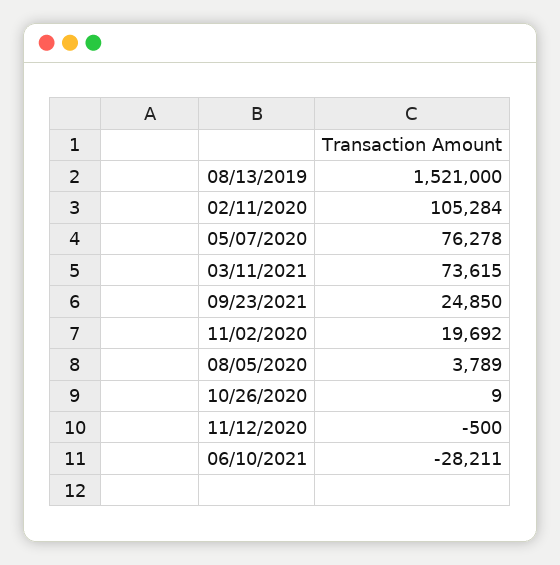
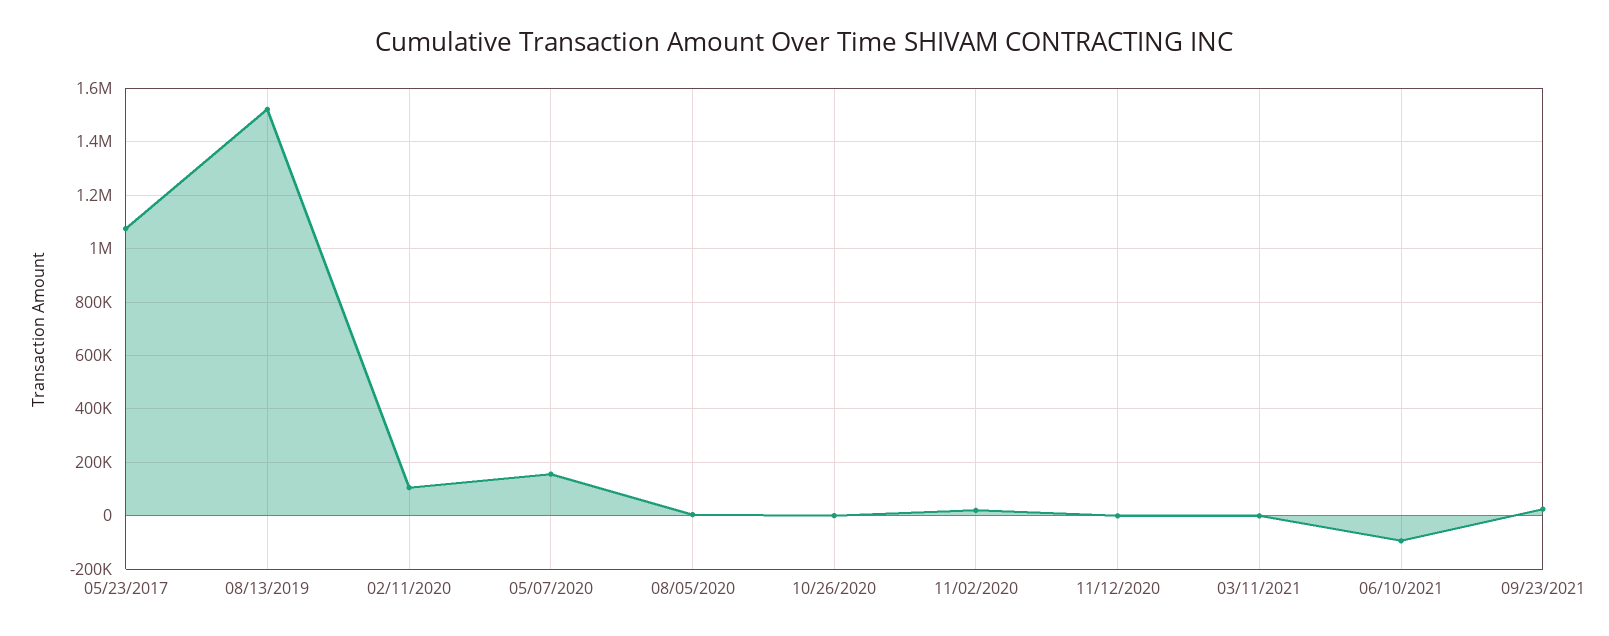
  {
    "08/13/2019": 1521000,
    "02/11/2020": 105284,
-   "05/07/2020": 76278,
+   "05/07/2020": 150000,
-   "03/11/2021": 73615,
+   "03/11/2021": 0,
    "09/23/2021": 24850,
    "11/02/2020": 19692,
    "08/05/2020": 3789,
    "10/26/2020": 9,
    "11/12/2020": -500,
-   "06/10/2021": -28211
+   "06/10/2021": -100000,
+   "05/23/2017": 1075000
  }

